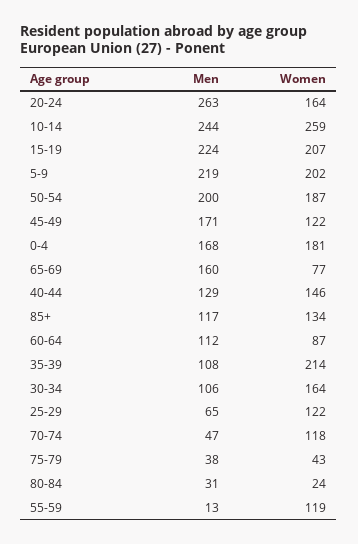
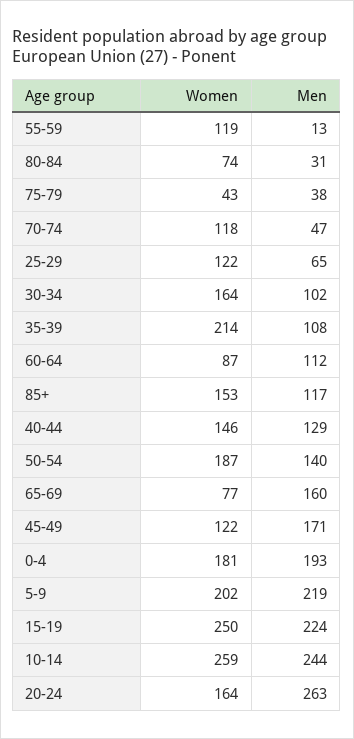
  {
    "Men": {
      "20-24": 263,
      "10-14": 244,
      "15-19": 224,
      "5-9": 219,
-     "50-54": 200,
+     "50-54": 140,
      "45-49": 171,
-     "0-4": 168,
+     "0-4": 193,
      "65-69": 160,
      "40-44": 129,
      "85+": 117,
      "60-64": 112,
      "35-39": 108,
-     "30-34": 106,
+     "30-34": 102,
      "25-29": 65,
      "70-74": 47,
      "75-79": 38,
      "80-84": 31,
      "55-59": 13
    },
    "Women": {
      "20-24": 164,
      "10-14": 259,
-     "15-19": 207,
+     "15-19": 250,
      "5-9": 202,
      "50-54": 187,
      "45-49": 122,
      "0-4": 181,
      "65-69": 77,
      "40-44": 146,
-     "85+": 134,
+     "85+": 153,
      "60-64": 87,
      "35-39": 214,
      "30-34": 164,
      "25-29": 122,
      "70-74": 118,
      "75-79": 43,
-     "80-84": 24,
+     "80-84": 74,
      "55-59": 119
    }
  }

